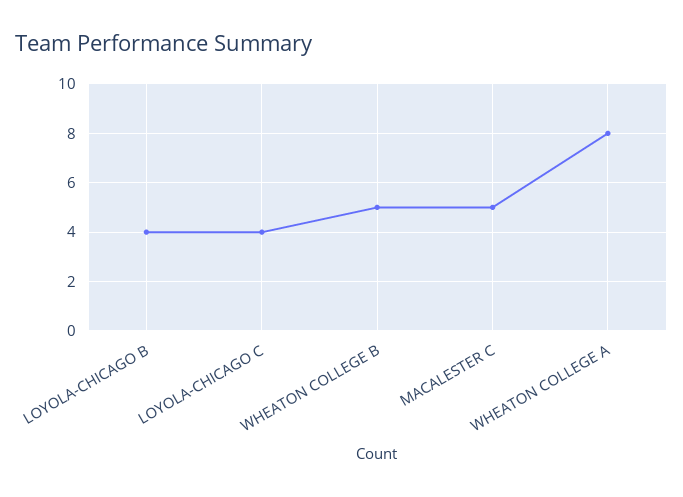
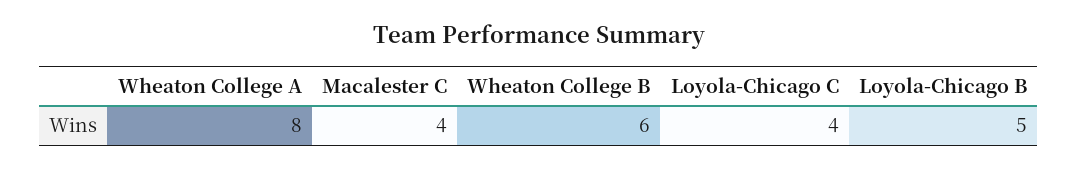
  {
-   "LOYOLA-CHICAGO B": 4,
+   "LOYOLA-CHICAGO B": 5,
    "LOYOLA-CHICAGO C": 4,
-   "WHEATON COLLEGE B": 5,
+   "WHEATON COLLEGE B": 6,
-   "MACALESTER C": 5,
+   "MACALESTER C": 4,
    "WHEATON COLLEGE A": 8
  }

